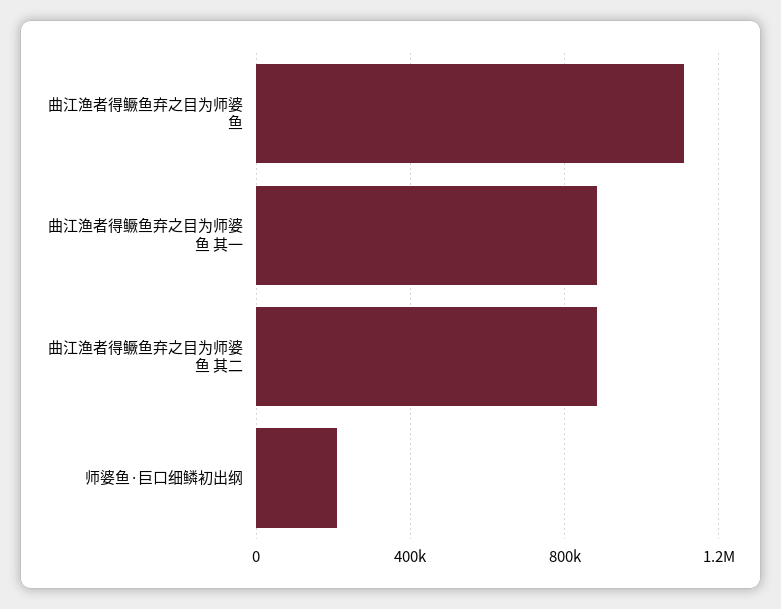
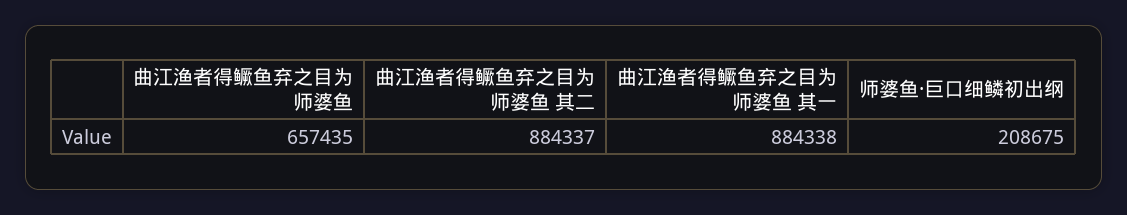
  {
-   "曲江渔者得鳜鱼弃之目为师婆鱼": 1100000,
+   "曲江渔者得鳜鱼弃之目为师婆鱼": 657435,
    "曲江渔者得鳜鱼弃之目为师婆鱼 其一": 884338,
    "曲江渔者得鳜鱼弃之目为师婆鱼 其二": 884337,
    "师婆鱼·巨口细鳞初出纲": 208675
  }

